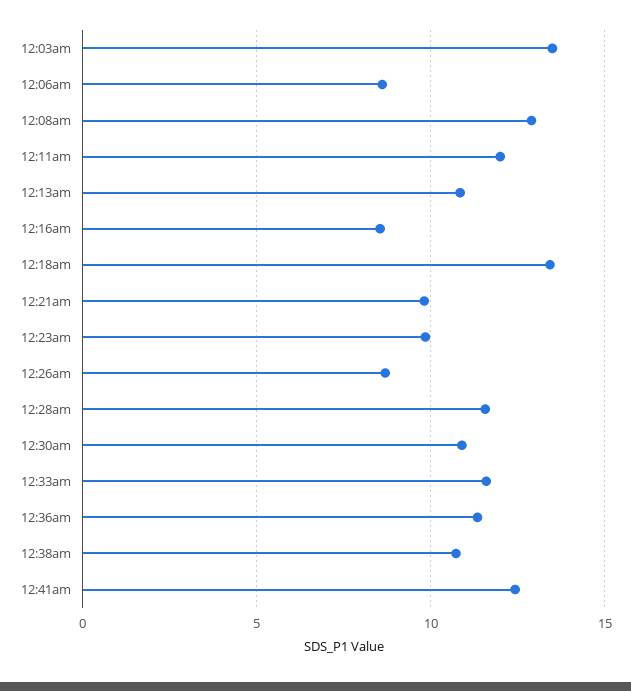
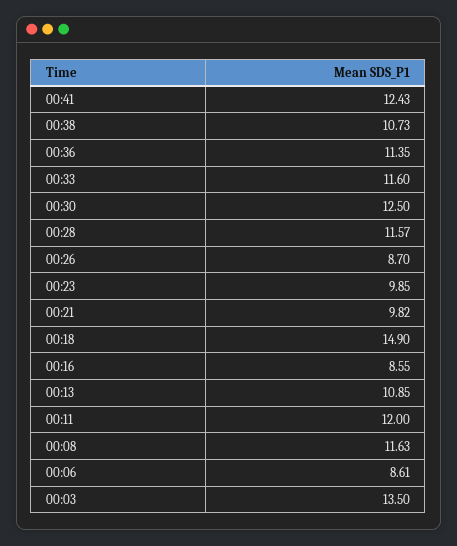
  {
    "12:03am": 13.5,
    "12:06am": 8.61,
-   "12:08am": 13,
+   "12:08am": 11.63,
    "12:11am": 12,
    "12:13am": 10.85,
    "12:16am": 8.55,
-   "12:18am": 13.5,
+   "12:18am": 14.9,
    "12:21am": 9.82,
    "12:23am": 9.85,
    "12:26am": 8.7,
    "12:28am": 11.57,
-   "12:30am": 11,
+   "12:30am": 12.5,
    "12:33am": 11.6,
    "12:36am": 11.35,
    "12:38am": 10.73,
    "12:41am": 12.43
  }

